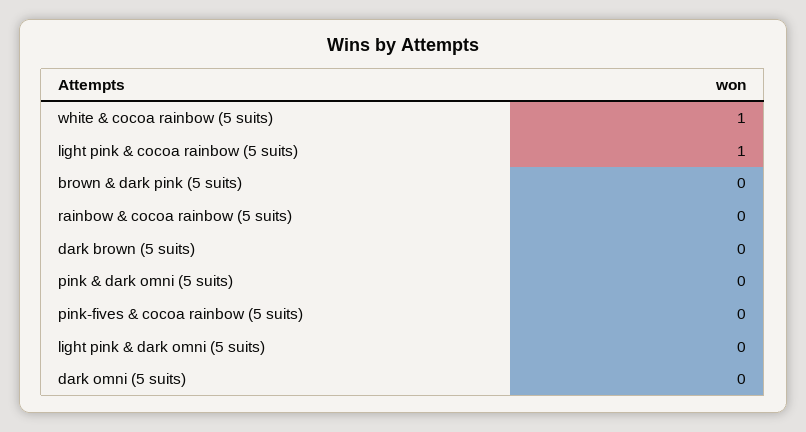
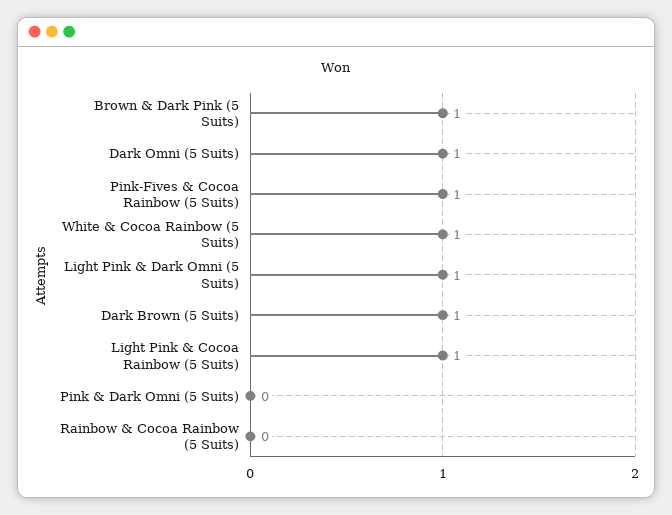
  {
    "white & cocoa rainbow (5 suits)": 1,
    "light pink & cocoa rainbow (5 suits)": 1,
-   "brown & dark pink (5 suits)": 0,
+   "brown & dark pink (5 suits)": 1,
    "rainbow & cocoa rainbow (5 suits)": 0,
-   "dark brown (5 suits)": 0,
+   "dark brown (5 suits)": 1,
    "pink & dark omni (5 suits)": 0,
-   "pink-fives & cocoa rainbow (5 suits)": 0,
+   "pink-fives & cocoa rainbow (5 suits)": 1,
-   "light pink & dark omni (5 suits)": 0,
+   "light pink & dark omni (5 suits)": 1,
-   "dark omni (5 suits)": 0
+   "dark omni (5 suits)": 1
  }

